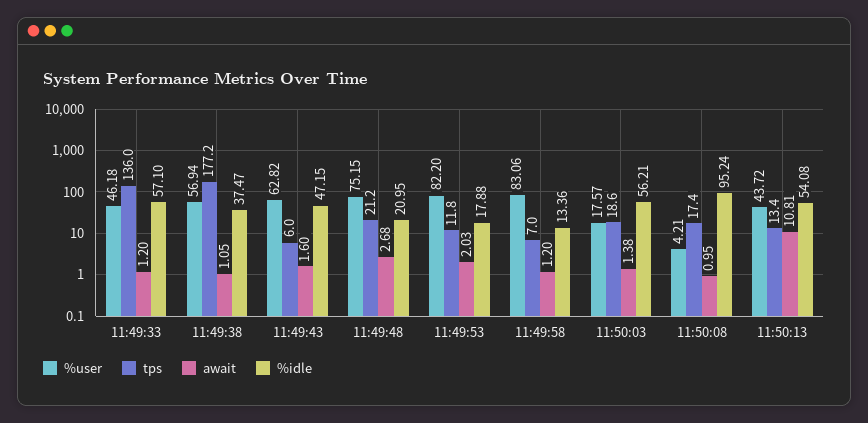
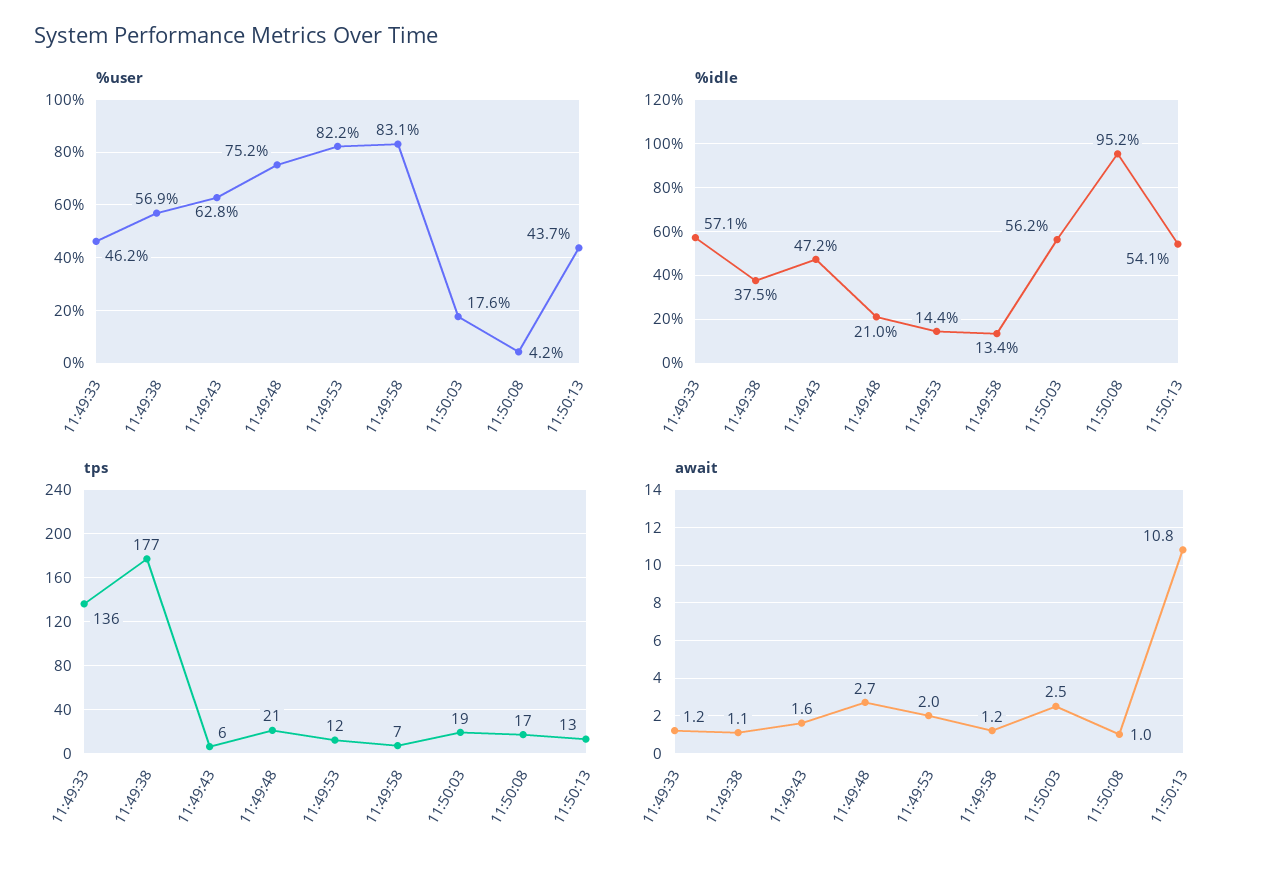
  {
    "%user": {
      "11:49:33": 46.18,
      "11:49:38": 56.94,
      "11:49:43": 62.82,
      "11:49:48": 75.15,
      "11:49:53": 82.2,
      "11:49:58": 83.06,
      "11:50:03": 17.57,
      "11:50:08": 4.21,
      "11:50:13": 43.72
    },
    "tps": {
      "11:49:33": 136,
      "11:49:38": 177.2,
      "11:49:43": 6,
      "11:49:48": 21.2,
      "11:49:53": 11.8,
      "11:49:58": 7,
      "11:50:03": 18.6,
      "11:50:08": 17.4,
      "11:50:13": 13.4
    },
    "await": {
      "11:49:33": 1.2,
      "11:49:38": 1.05,
      "11:49:43": 1.6,
      "11:49:48": 2.68,
      "11:49:53": 2.03,
      "11:49:58": 1.2,
-     "11:50:03": 1.38,
+     "11:50:03": 2.5,
      "11:50:08": 0.95,
      "11:50:13": 10.81
    },
    "%idle": {
      "11:49:33": 57.1,
      "11:49:38": 37.47,
      "11:49:43": 47.15,
      "11:49:48": 20.95,
-     "11:49:53": 17.88,
+     "11:49:53": 14.4,
      "11:49:58": 13.36,
      "11:50:03": 56.21,
      "11:50:08": 95.24,
      "11:50:13": 54.08
    }
  }

